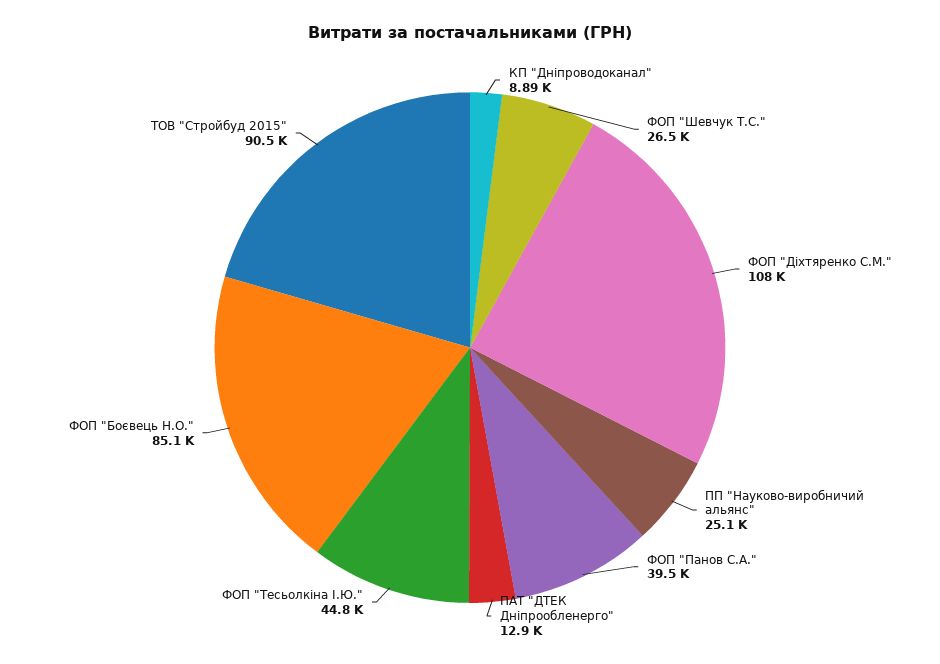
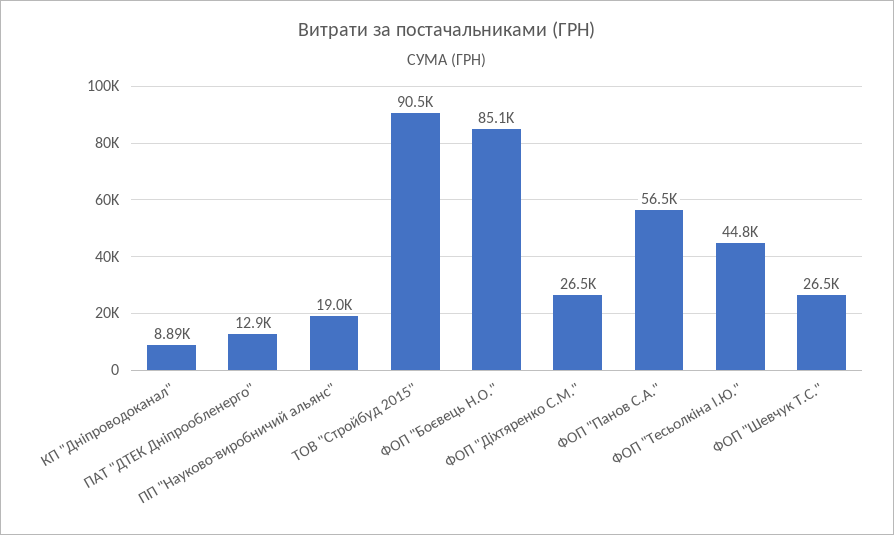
  {
    "КП \"Дніпроводоканал\"": 8890,
    "ФОП \"Шевчук Т.С.\"": 26500,
-   "ФОП \"Діхтяренко С.М.\"": 108000,
+   "ФОП \"Діхтяренко С.М.\"": 26500,
-   "ПП \"Науково-виробничий альянс\"": 25100,
+   "ПП \"Науково-виробничий альянс\"": 19000,
-   "ФОП \"Панов С.А.\"": 39500,
+   "ФОП \"Панов С.А.\"": 56500,
    "ПАТ \"ДТЕК Дніпрообленерго\"": 12900,
    "ФОП \"Тесьолкіна І.Ю.\"": 44800,
    "ФОП \"Боєвець Н.О.\"": 85100,
    "ТОВ \"Стройбуд 2015\"": 90500
  }

